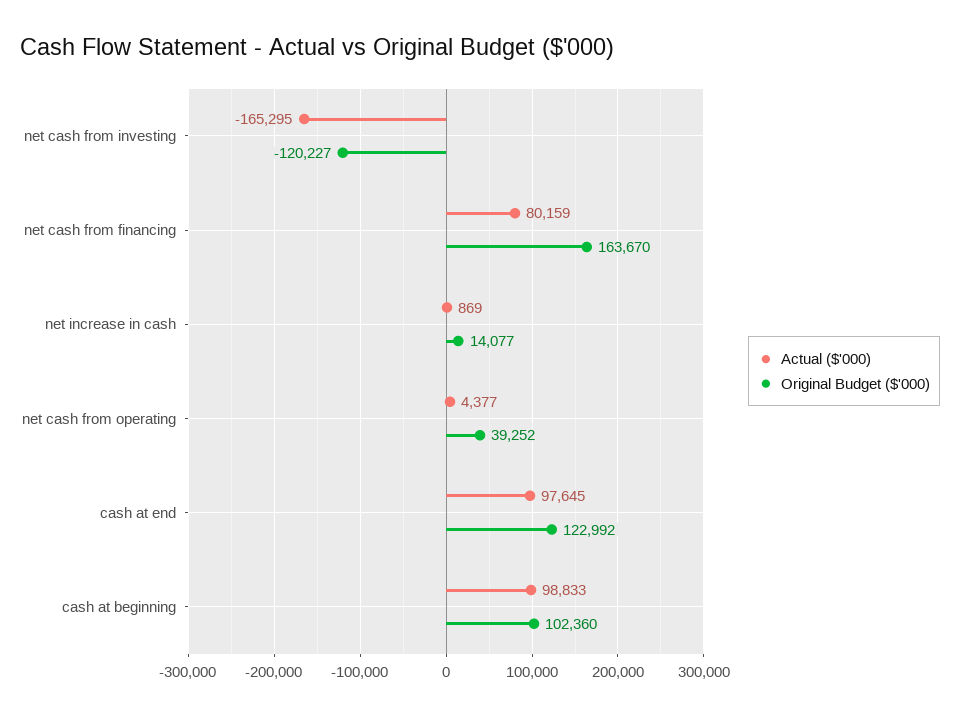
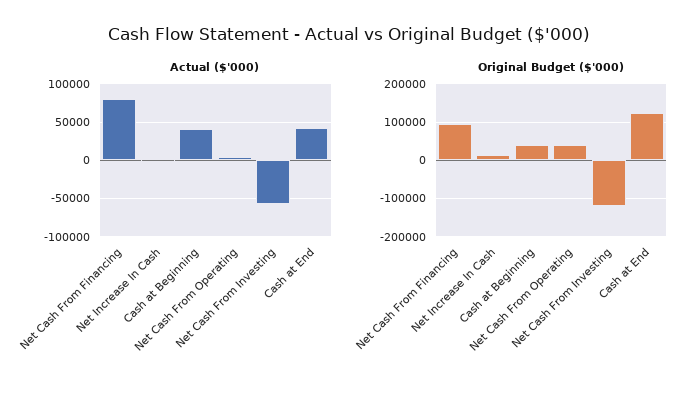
  {
    "Actual ($'000)": {
-     "net cash from investing": -165295,
+     "net cash from investing": -60000,
      "net cash from financing": 80159,
      "net increase in cash": 869,
      "net cash from operating": 4377,
-     "cash at end": 97645,
+     "cash at end": 40000,
-     "cash at beginning": 98833
+     "cash at beginning": 40000
    },
    "Original Budget ($'000)": {
      "net cash from investing": -120227,
-     "net cash from financing": 163670,
+     "net cash from financing": 100000,
      "net increase in cash": 14077,
      "net cash from operating": 39252,
      "cash at end": 122992,
-     "cash at beginning": 102360
+     "cash at beginning": 40000
    }
  }

